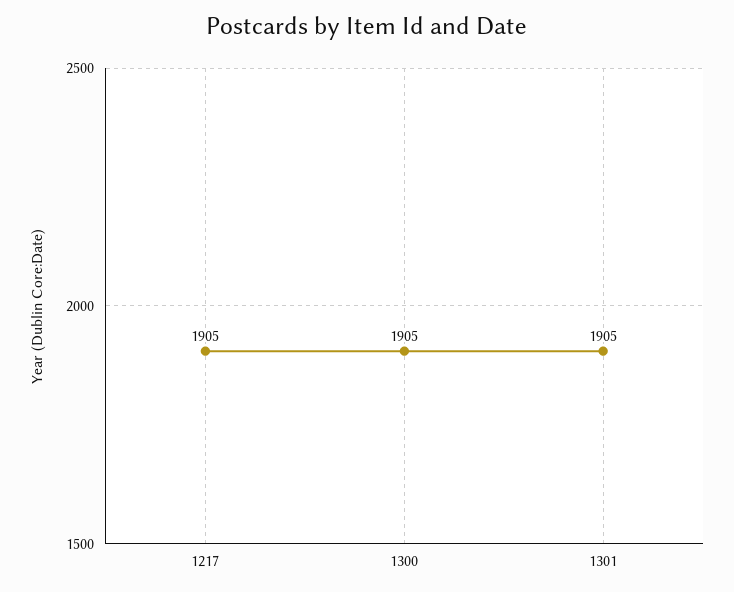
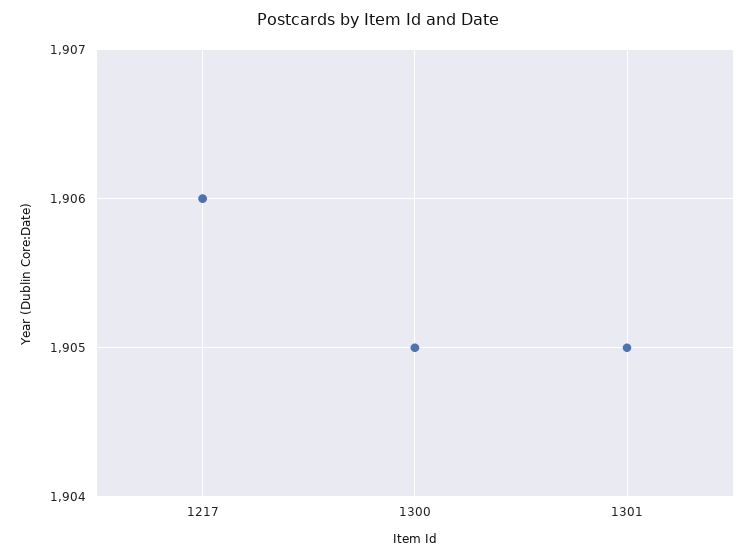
  {
-   "1217": 1905,
+   "1217": 1906,
    "1300": 1905,
    "1301": 1905
  }

